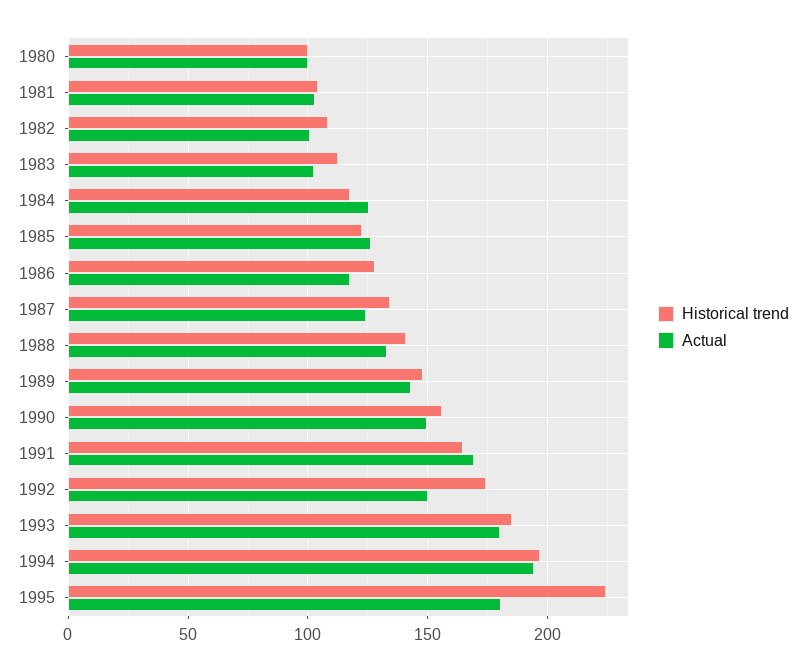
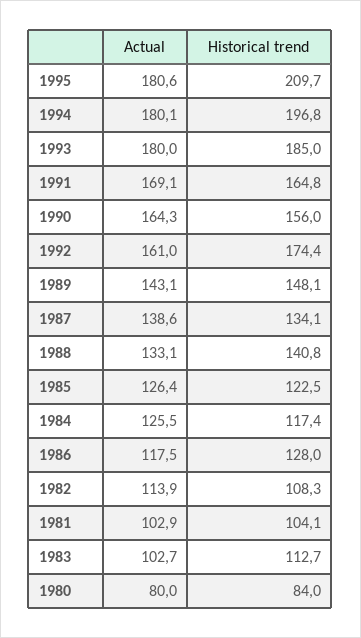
  {
    "Historical trend": {
-     "1980": 100,
+     "1980": 84,
      "1981": 104.1,
      "1982": 108.3,
      "1983": 112.7,
      "1984": 117.4,
      "1985": 122.5,
      "1986": 128,
      "1987": 134.1,
      "1988": 140.8,
      "1989": 148.1,
      "1990": 156,
      "1991": 164.8,
      "1992": 174.4,
      "1993": 185,
      "1994": 196.8,
-     "1995": 225
+     "1995": 209.7
    },
    "Actual": {
-     "1980": 100,
+     "1980": 80,
      "1981": 102.9,
-     "1982": 100,
+     "1982": 113.9,
      "1983": 102.7,
      "1984": 125.5,
      "1985": 126.4,
      "1986": 117.5,
-     "1987": 125,
+     "1987": 138.6,
      "1988": 133.1,
      "1989": 143.1,
-     "1990": 150,
+     "1990": 164.3,
      "1991": 169.1,
-     "1992": 150,
+     "1992": 161,
      "1993": 180,
-     "1994": 195,
+     "1994": 180.1,
      "1995": 180.6
    }
  }

